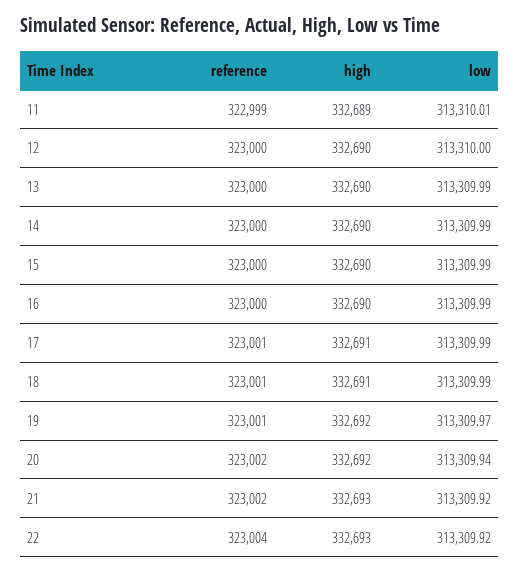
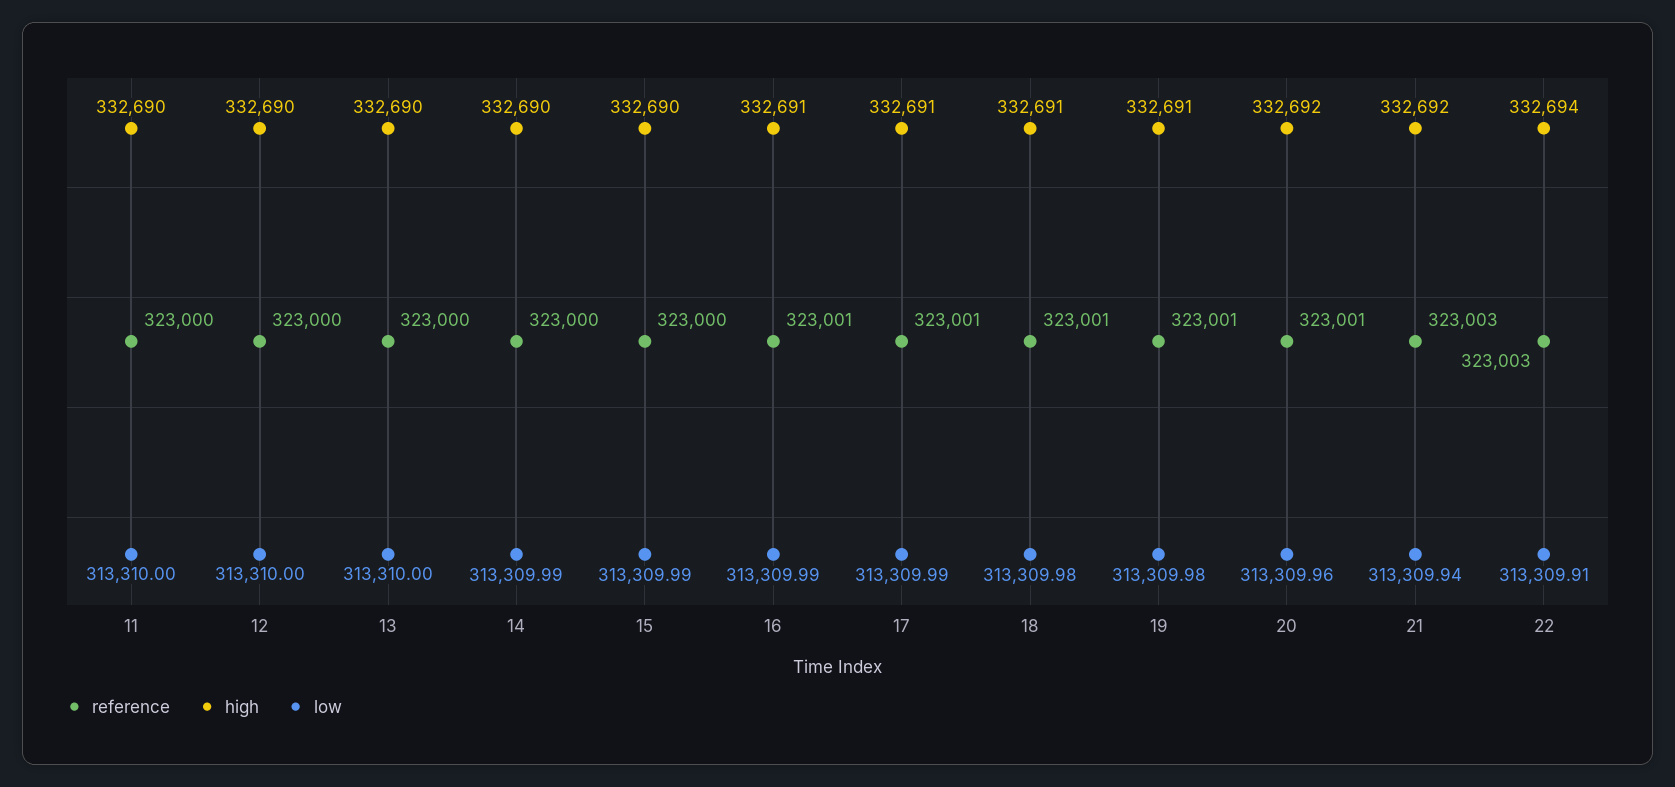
  {
    "reference": {
-     "11": 322999,
+     "11": 323000,
      "12": 323000,
      "13": 323000,
      "14": 323000,
      "15": 323000,
-     "16": 323000,
+     "16": 323001,
      "17": 323001,
      "18": 323001,
      "19": 323001,
-     "20": 323002,
+     "20": 323001,
-     "21": 323002,
+     "21": 323003,
-     "22": 323004
+     "22": 323003
    },
    "high": {
-     "11": 332689,
+     "11": 332690,
      "12": 332690,
      "13": 332690,
      "14": 332690,
      "15": 332690,
-     "16": 332690,
+     "16": 332691,
      "17": 332691,
      "18": 332691,
-     "19": 332692,
+     "19": 332691,
      "20": 332692,
-     "21": 332693,
+     "21": 332692,
-     "22": 332693
+     "22": 332694
    },
    "low": {
-     "11": 313310.01,
+     "11": 313310,
      "12": 313310,
-     "13": 313309.99,
+     "13": 313310,
      "14": 313309.99,
      "15": 313309.99,
      "16": 313309.99,
      "17": 313309.99,
-     "18": 313309.99,
+     "18": 313309.98,
-     "19": 313309.97,
+     "19": 313309.98,
-     "20": 313309.94,
+     "20": 313309.96,
-     "21": 313309.92,
+     "21": 313309.94,
-     "22": 313309.92
+     "22": 313309.91
    }
  }

